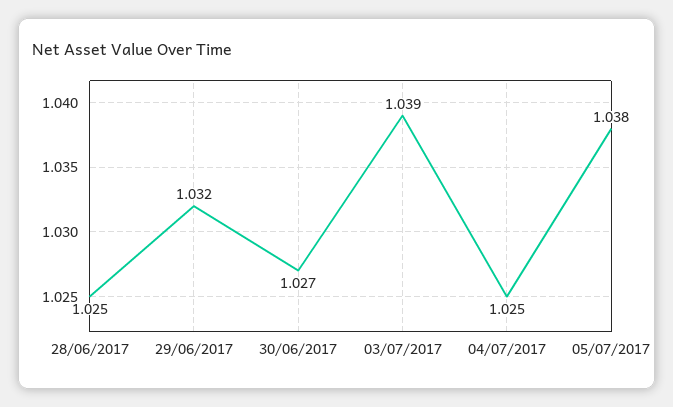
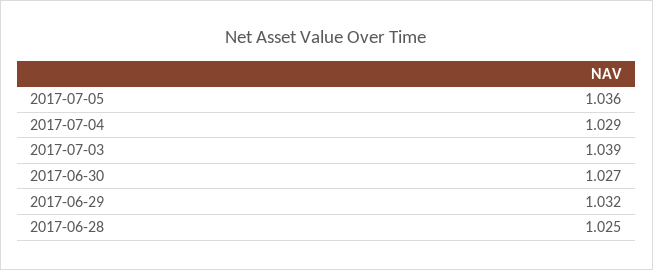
  {
    "28/06/2017": 1.025,
    "29/06/2017": 1.032,
    "30/06/2017": 1.027,
    "03/07/2017": 1.039,
-   "04/07/2017": 1.025,
+   "04/07/2017": 1.029,
-   "05/07/2017": 1.038
+   "05/07/2017": 1.036
  }

